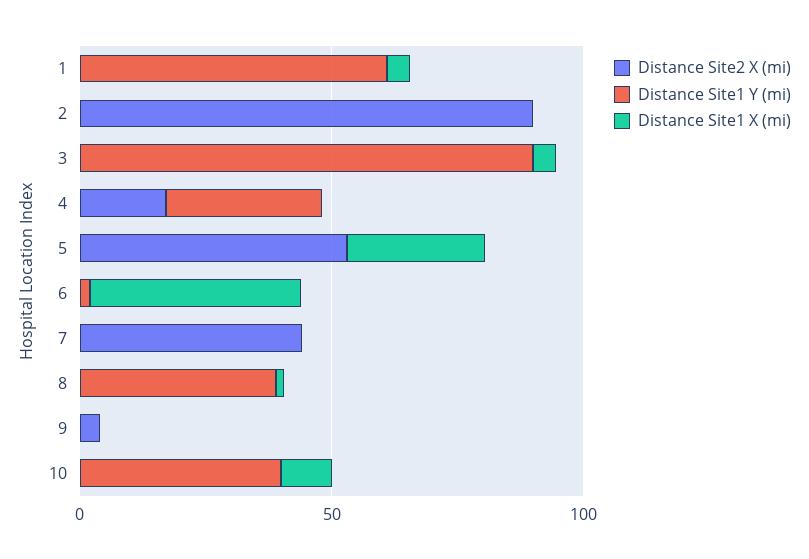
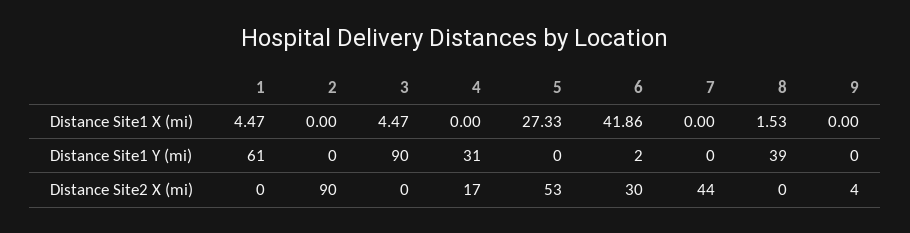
  {
    "Distance Site2 X (mi)": {
      "1": 0,
      "2": 90,
      "3": 0,
      "4": 17,
      "5": 53,
-     "6": 0,
+     "6": 30,
      "7": 44,
      "8": 0,
-     "9": 4,
+     "9": 4
-     "10": 0
    },
    "Distance Site1 Y (mi)": {
      "1": 61,
      "2": 0,
      "3": 90,
      "4": 31,
      "5": 0,
      "6": 2,
      "7": 0,
      "8": 39,
-     "9": 0,
+     "9": 0
-     "10": 40
    },
    "Distance Site1 X (mi)": {
      "1": 4.47,
      "2": 0,
      "3": 4.47,
      "4": 0,
      "5": 27.33,
      "6": 41.86,
      "7": 0,
      "8": 1.53,
-     "9": 0,
+     "9": 0
-     "10": 10
    }
  }

